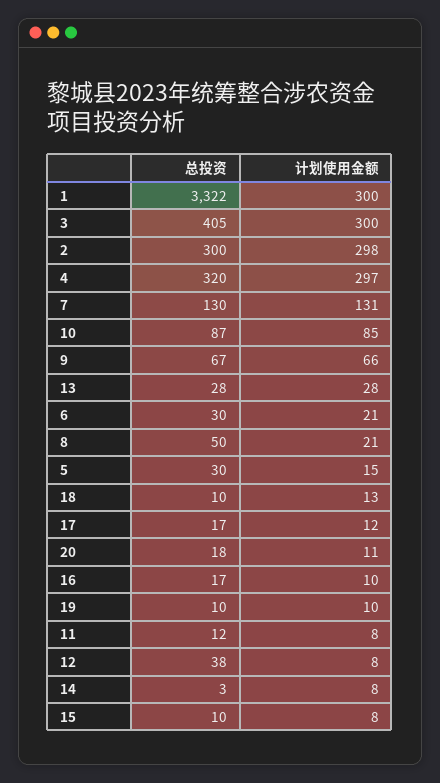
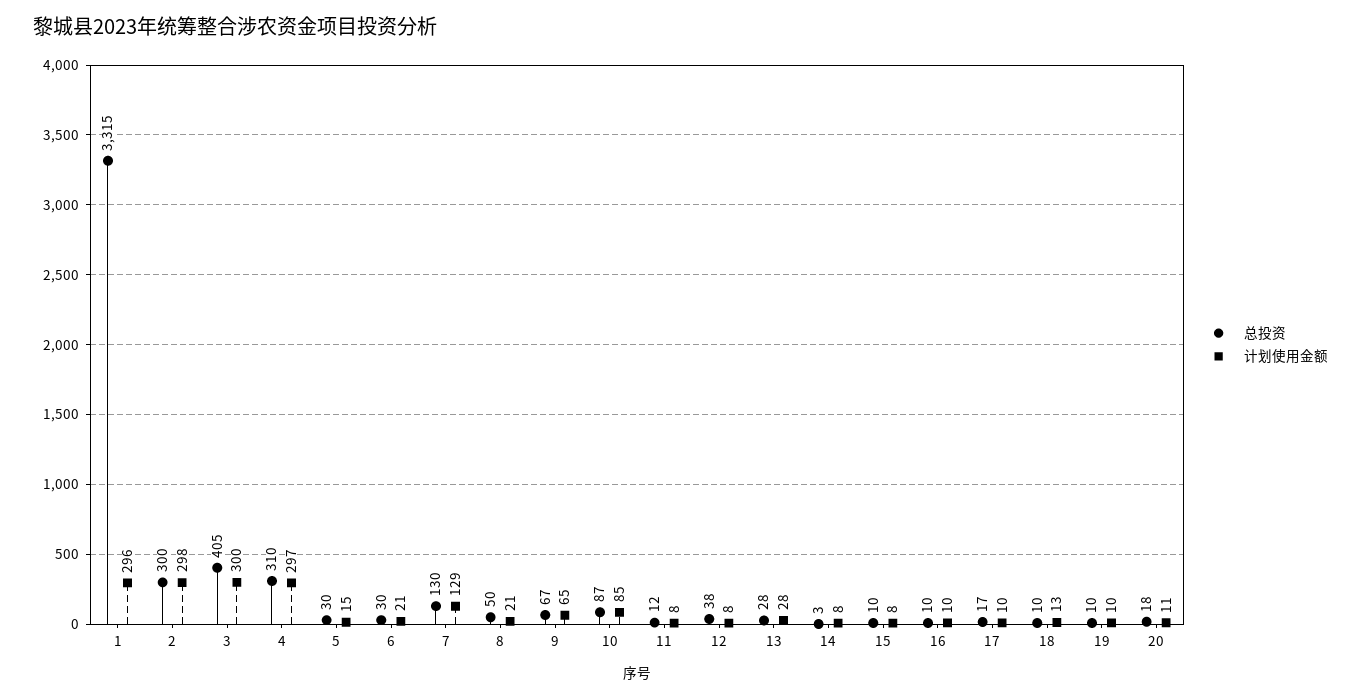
  {
    "总投资": {
-     "1": 3322,
+     "1": 3315,
      "3": 405,
      "2": 300,
-     "4": 320,
+     "4": 310,
      "7": 130,
      "10": 87,
      "9": 67,
      "13": 28,
      "6": 30,
      "8": 50,
      "5": 30,
      "18": 10,
      "17": 17,
      "20": 18,
-     "16": 17,
+     "16": 10,
      "19": 10,
      "11": 12,
      "12": 38,
      "14": 3,
      "15": 10
    },
    "计划使用金额": {
-     "1": 300,
+     "1": 296,
      "3": 300,
      "2": 298,
      "4": 297,
-     "7": 131,
+     "7": 129,
      "10": 85,
-     "9": 66,
+     "9": 65,
      "13": 28,
      "6": 21,
      "8": 21,
      "5": 15,
      "18": 13,
-     "17": 12,
+     "17": 10,
      "20": 11,
      "16": 10,
      "19": 10,
      "11": 8,
      "12": 8,
      "14": 8,
      "15": 8
    }
  }

